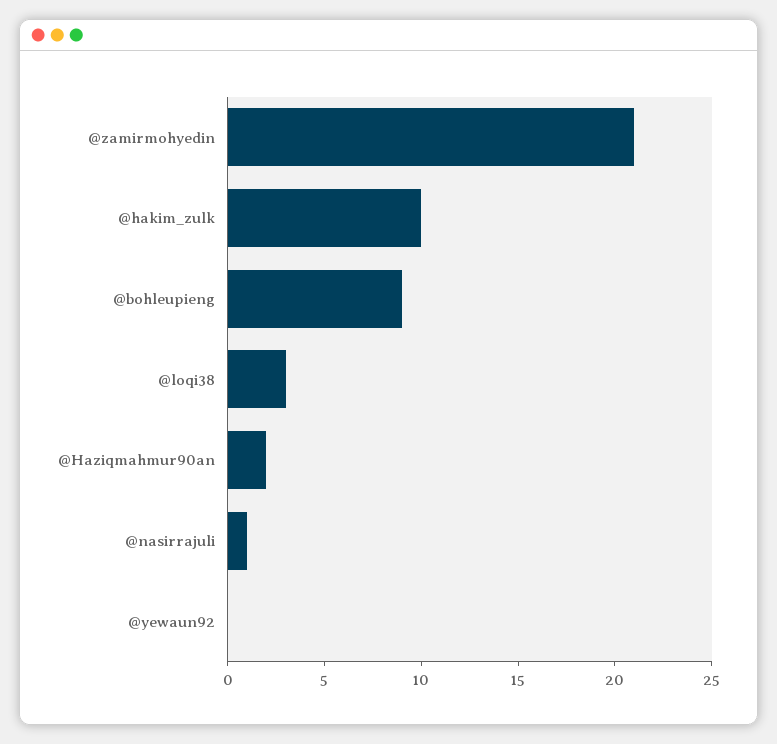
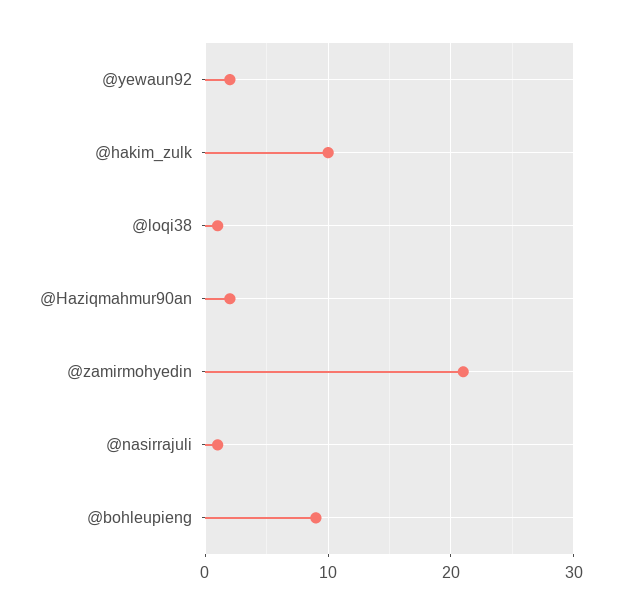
  {
    "@zamirmohyedin": 21,
    "@hakim_zulk": 10,
    "@bohleupieng": 9,
-   "@loqi38": 3,
+   "@loqi38": 1,
    "@Haziqmahmur90an": 2,
    "@nasirrajuli": 1,
-   "@yewaun92": 0
+   "@yewaun92": 2
  }

